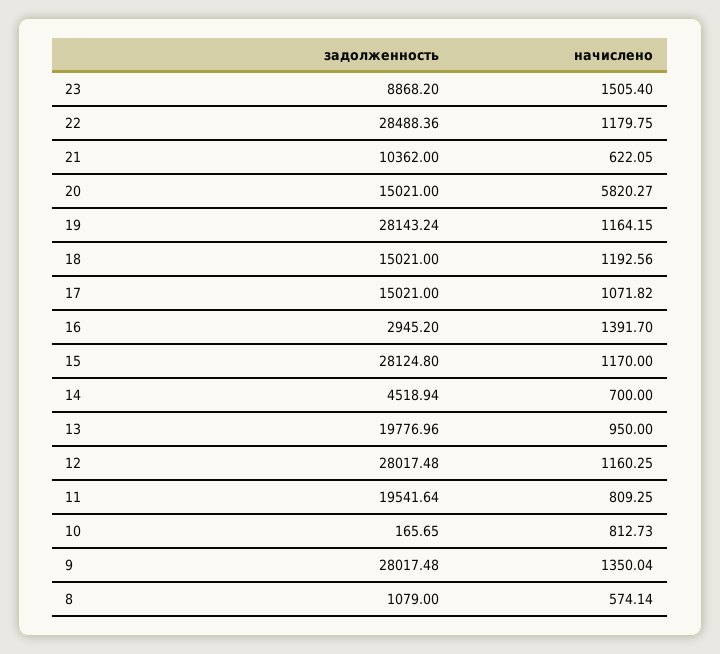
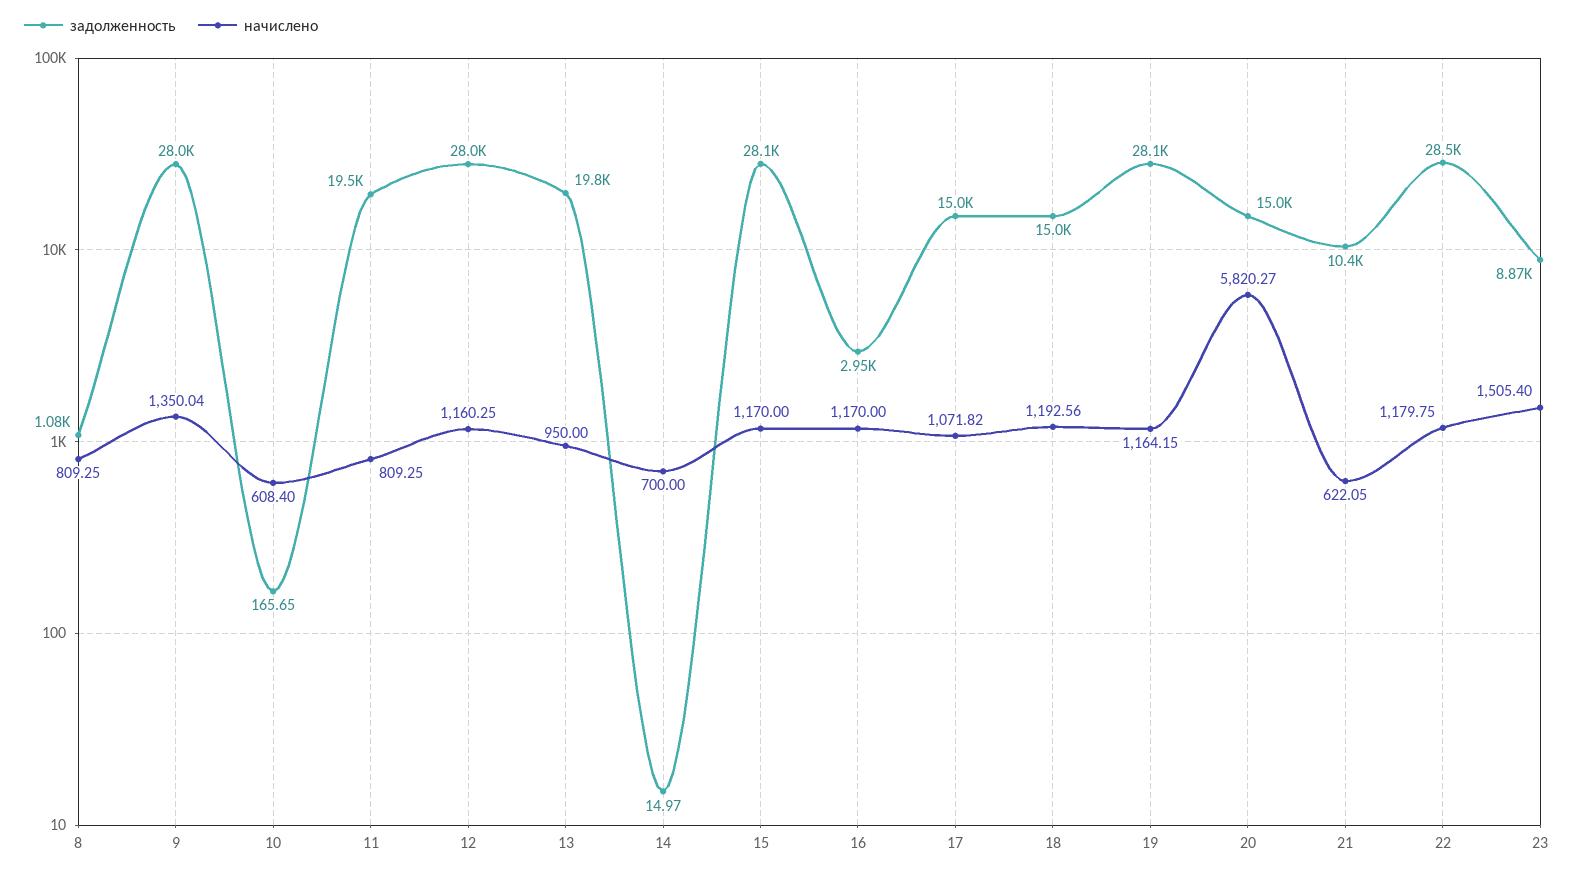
  {
    "задолженность": {
      "23": 8868.2,
      "22": 28488.36,
      "21": 10362,
      "20": 15021,
      "19": 28143.24,
      "18": 15021,
      "17": 15021,
      "16": 2945.2,
      "15": 28124.8,
-     "14": 4518.94,
+     "14": 14.97,
      "13": 19776.96,
      "12": 28017.48,
      "11": 19541.64,
      "10": 165.65,
      "9": 28017.48,
      "8": 1079
    },
    "начислено": {
      "23": 1505.4,
      "22": 1179.75,
      "21": 622.05,
      "20": 5820.27,
      "19": 1164.15,
      "18": 1192.56,
      "17": 1071.82,
-     "16": 1391.7,
+     "16": 1170,
      "15": 1170,
      "14": 700,
      "13": 950,
      "12": 1160.25,
      "11": 809.25,
-     "10": 812.73,
+     "10": 608.4,
      "9": 1350.04,
-     "8": 574.14
+     "8": 809.25
    }
  }

